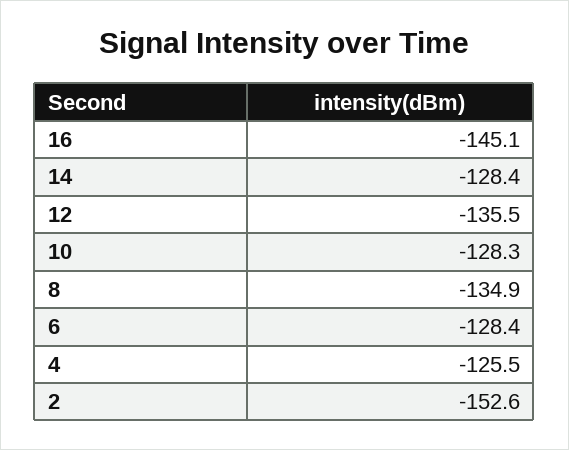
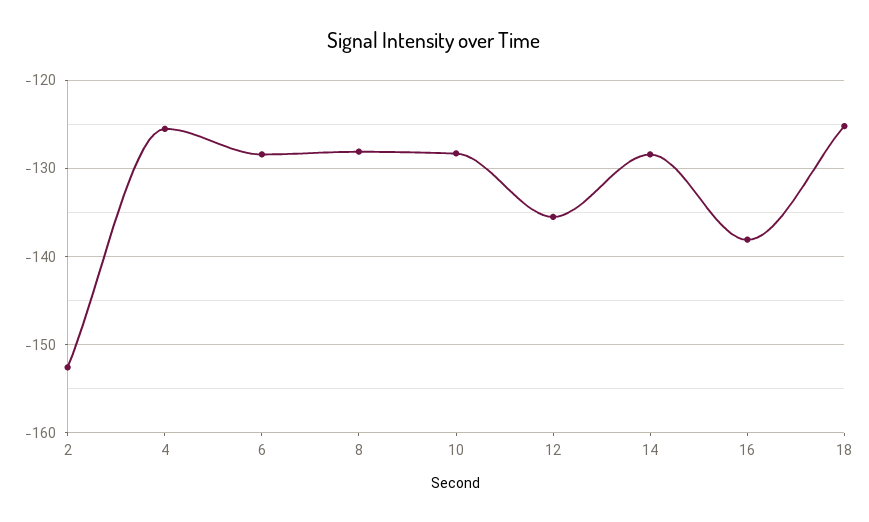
  {
-   "16": -145.1,
+   "16": -138,
    "14": -128.4,
    "12": -135.5,
    "10": -128.3,
-   "8": -134.9,
+   "8": -128,
    "6": -128.4,
    "4": -125.5,
-   "2": -152.6
+   "2": -152.6,
+   "18": -125
  }

